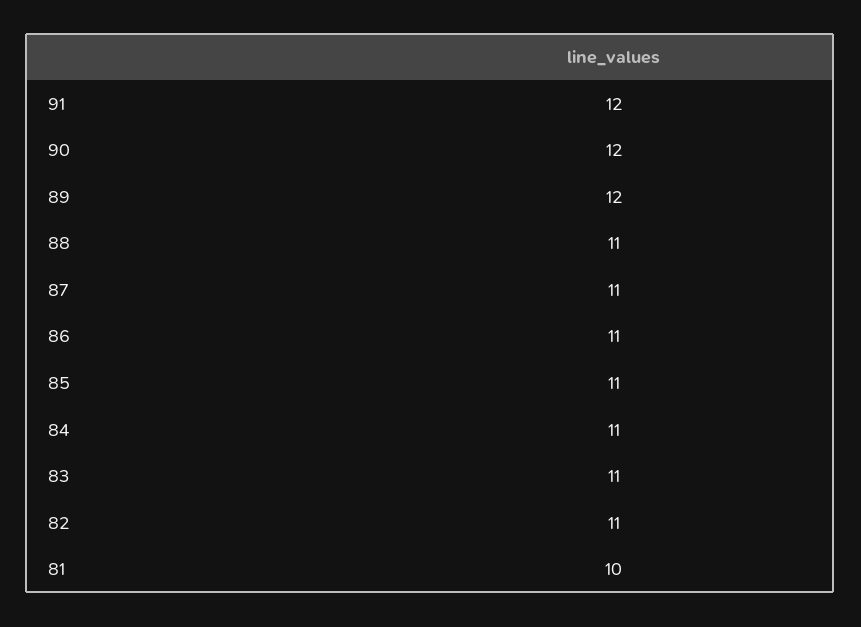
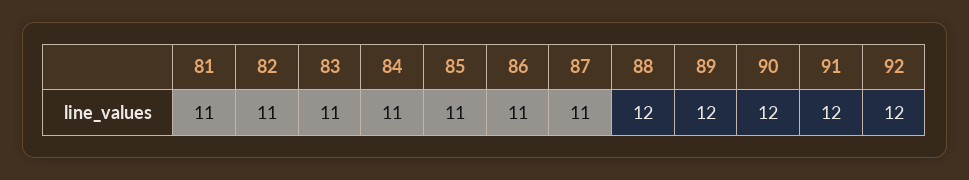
  {
    "91": 12,
    "90": 12,
    "89": 12,
-   "88": 11,
+   "88": 12,
    "87": 11,
    "86": 11,
    "85": 11,
    "84": 11,
    "83": 11,
    "82": 11,
-   "81": 10
+   "81": 11,
+   "92": 12
  }

